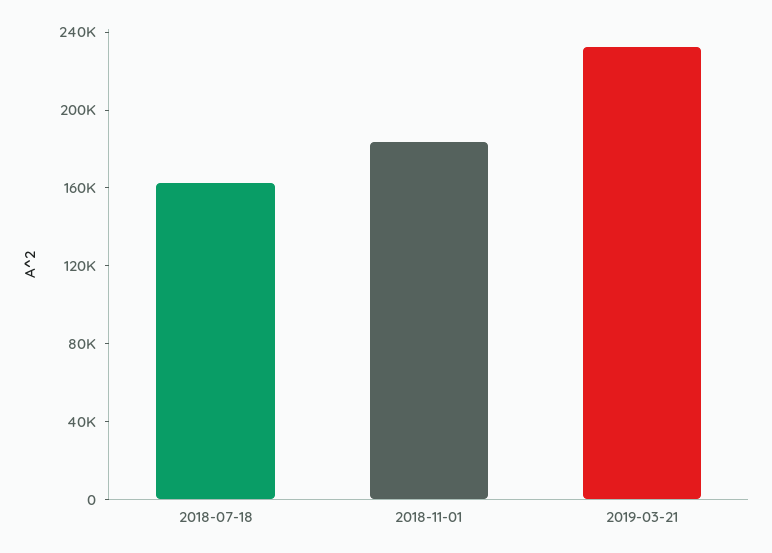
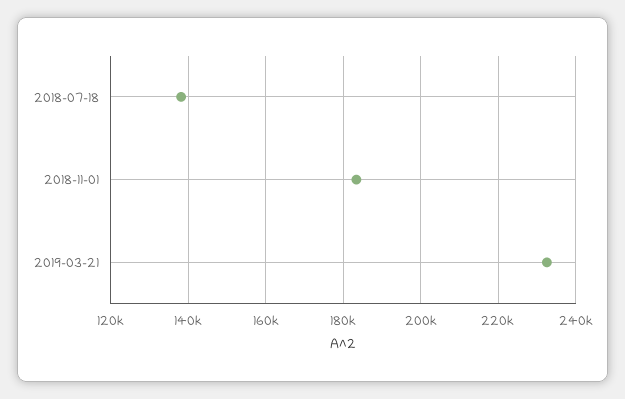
  {
-   "2018-07-18": 160000,
+   "2018-07-18": 138000,
    "2018-11-01": 184000,
    "2019-03-21": 232000
  }

